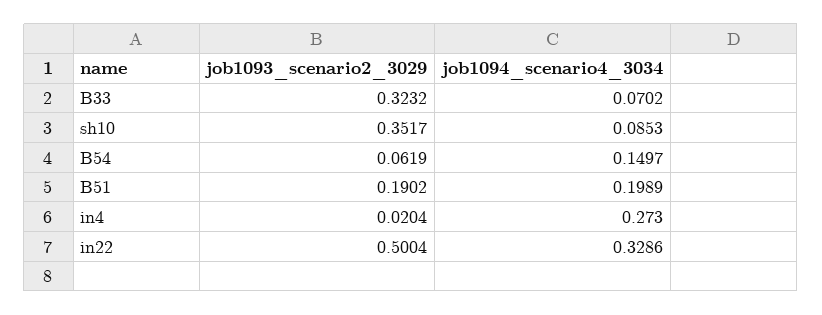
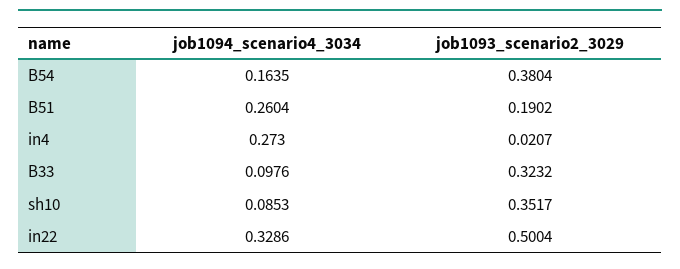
  {
    "job1093_scenario2_3029": {
      "B33": 0.3232,
      "sh10": 0.3517,
-     "B54": 0.0619,
+     "B54": 0.3804,
      "B51": 0.1902,
-     "in4": 0.0204,
+     "in4": 0.0207,
      "in22": 0.5004
    },
    "job1094_scenario4_3034": {
-     "B33": 0.0702,
+     "B33": 0.0976,
      "sh10": 0.0853,
-     "B54": 0.1497,
+     "B54": 0.1635,
-     "B51": 0.1989,
+     "B51": 0.2604,
      "in4": 0.273,
      "in22": 0.3286
    }
  }

